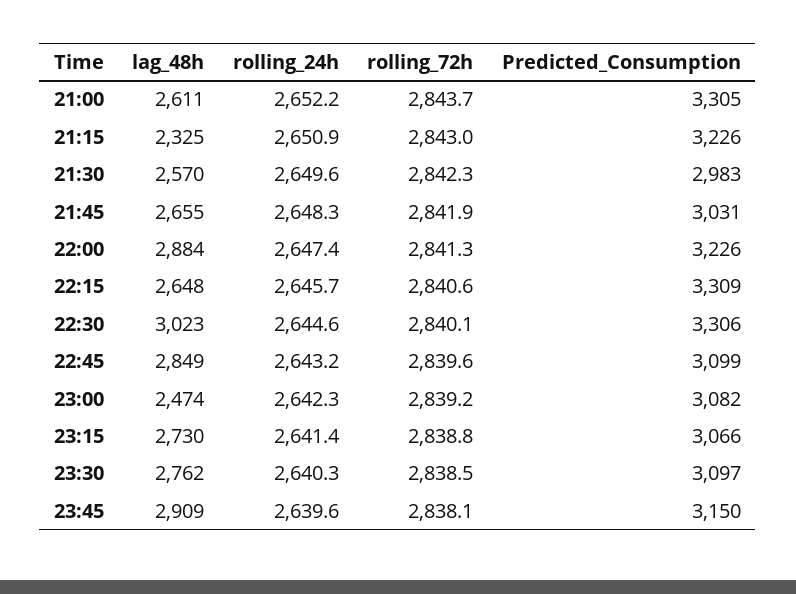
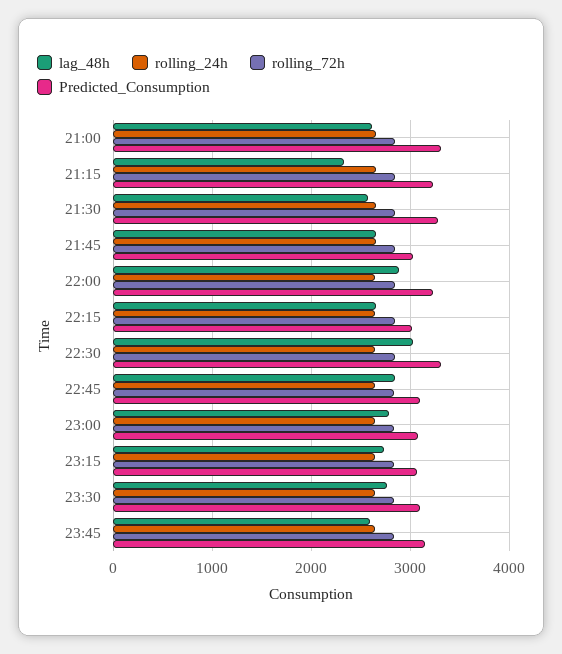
  {
    "lag_48h": {
      "21:00": 2611,
      "21:15": 2325,
      "21:30": 2570,
      "21:45": 2655,
      "22:00": 2884,
      "22:15": 2648,
      "22:30": 3023,
      "22:45": 2849,
-     "23:00": 2474,
+     "23:00": 2800,
      "23:15": 2730,
      "23:30": 2762,
-     "23:45": 2909
+     "23:45": 2600
    },
    "rolling_24h": {
      "21:00": 2652.2,
      "21:15": 2650.9,
      "21:30": 2649.6,
      "21:45": 2648.3,
      "22:00": 2647.4,
      "22:15": 2645.7,
      "22:30": 2644.6,
      "22:45": 2643.2,
      "23:00": 2642.3,
      "23:15": 2641.4,
      "23:30": 2640.3,
      "23:45": 2639.6
    },
    "rolling_72h": {
      "21:00": 2843.7,
      "21:15": 2843,
      "21:30": 2842.3,
      "21:45": 2841.9,
      "22:00": 2841.3,
      "22:15": 2840.6,
      "22:30": 2840.1,
      "22:45": 2839.6,
      "23:00": 2839.2,
      "23:15": 2838.8,
      "23:30": 2838.5,
      "23:45": 2838.1
    },
    "Predicted_Consumption": {
      "21:00": 3305,
      "21:15": 3226,
-     "21:30": 2983,
+     "21:30": 3300,
      "21:45": 3031,
      "22:00": 3226,
-     "22:15": 3309,
+     "22:15": 3000,
      "22:30": 3306,
      "22:45": 3099,
      "23:00": 3082,
      "23:15": 3066,
      "23:30": 3097,
      "23:45": 3150
    }
  }

